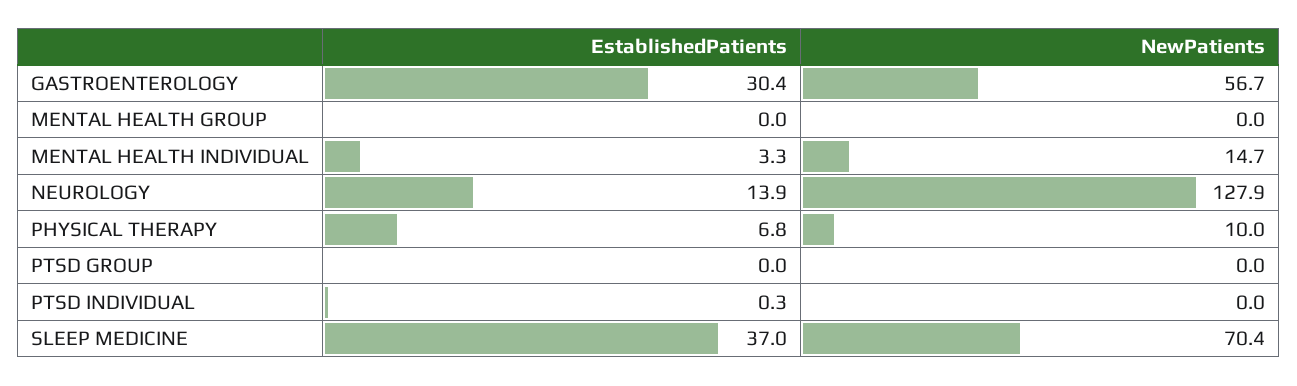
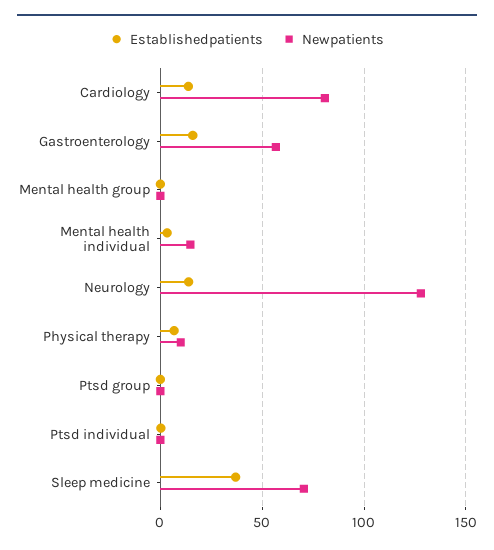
  {
    "EstablishedPatients": {
-     "GASTROENTEROLOGY": 30.4,
+     "GASTROENTEROLOGY": 15,
      "MENTAL HEALTH GROUP": 0,
      "MENTAL HEALTH INDIVIDUAL": 3.3,
      "NEUROLOGY": 13.9,
      "PHYSICAL THERAPY": 6.8,
      "PTSD GROUP": 0,
      "PTSD INDIVIDUAL": 0.3,
-     "SLEEP MEDICINE": 37
+     "SLEEP MEDICINE": 37,
+     "Cardiology": 15
    },
    "NewPatients": {
      "GASTROENTEROLOGY": 56.7,
      "MENTAL HEALTH GROUP": 0,
      "MENTAL HEALTH INDIVIDUAL": 14.7,
      "NEUROLOGY": 127.9,
      "PHYSICAL THERAPY": 10,
      "PTSD GROUP": 0,
      "PTSD INDIVIDUAL": 0,
-     "SLEEP MEDICINE": 70.4
+     "SLEEP MEDICINE": 70.4,
+     "Cardiology": 80
    }
  }

